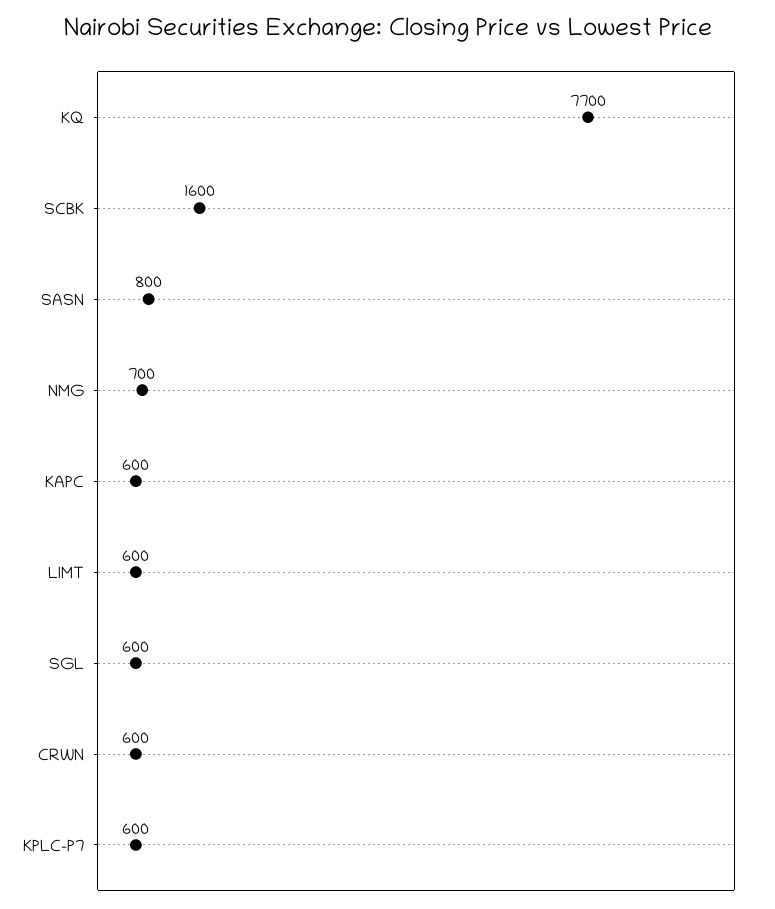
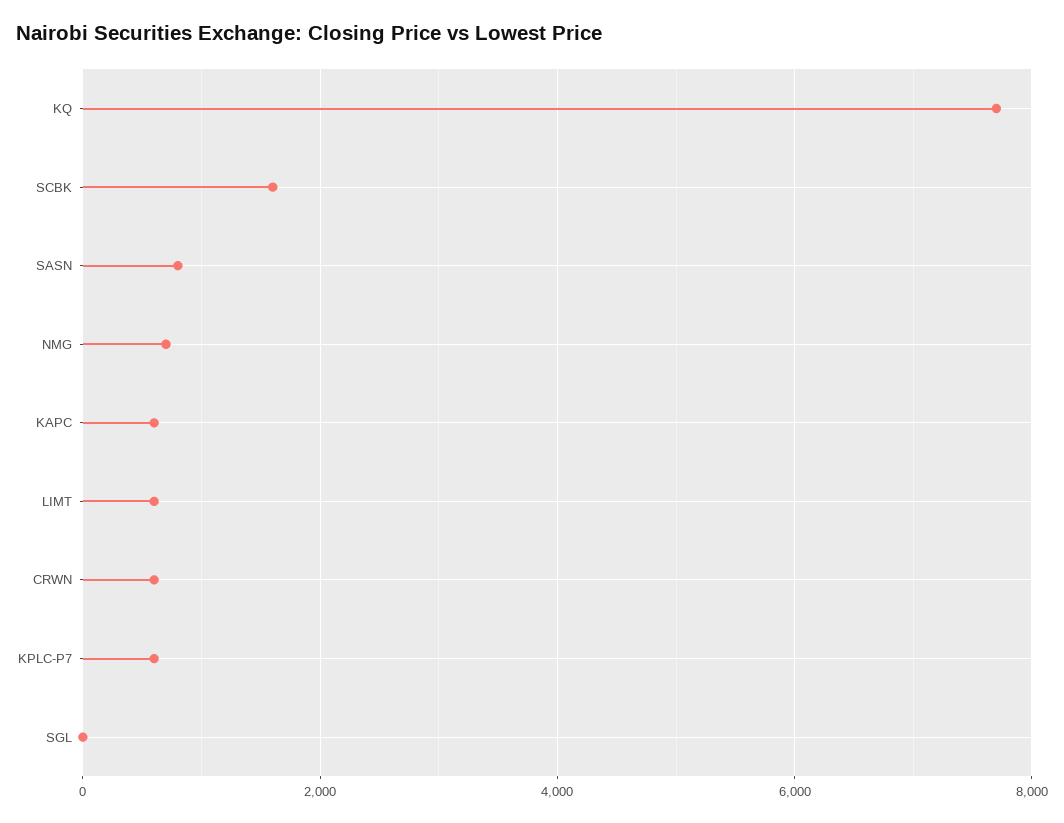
  {
    "KQ": 7700,
    "SCBK": 1600,
    "SASN": 800,
    "NMG": 700,
    "KAPC": 600,
    "LIMT": 600,
-   "SGL": 600,
+   "SGL": 0,
    "CRWN": 600,
    "KPLC-P7": 600
  }

